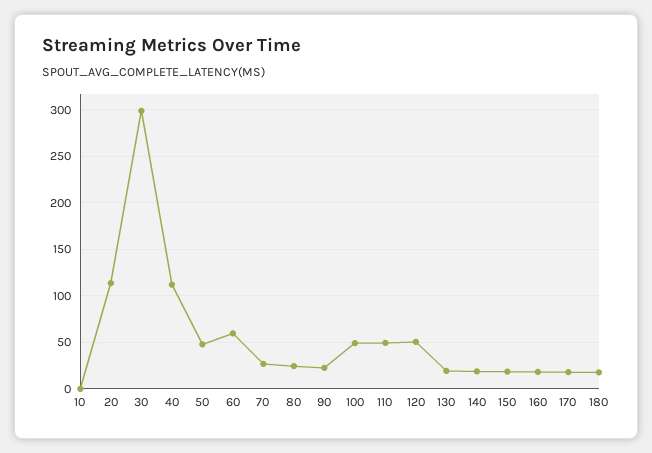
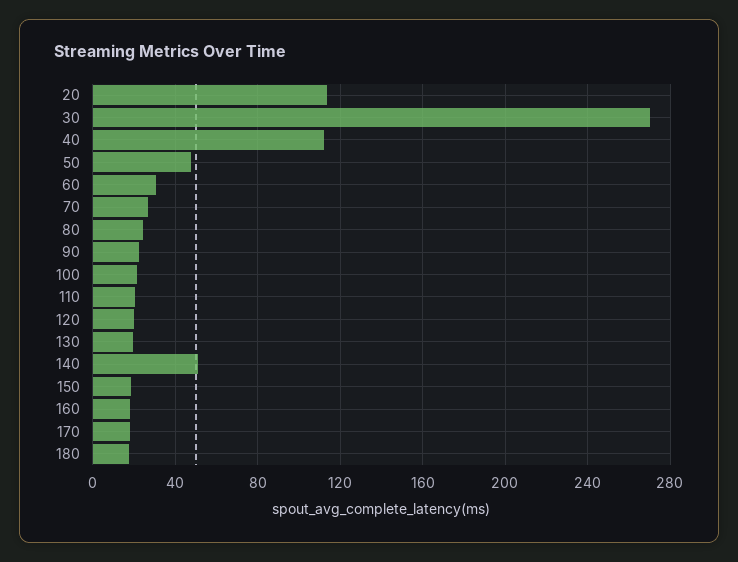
  {
-   "10": 0,
    "20": 115,
-   "30": 300,
+   "30": 270,
    "40": 110,
    "50": 50,
-   "60": 60,
+   "60": 30,
    "70": 25,
    "80": 25,
    "90": 20,
-   "100": 50,
+   "100": 20,
-   "110": 50,
+   "110": 20,
-   "120": 50,
+   "120": 20,
    "130": 20,
-   "140": 20,
+   "140": 50,
    "150": 20,
    "160": 20,
    "170": 20,
    "180": 20
  }

